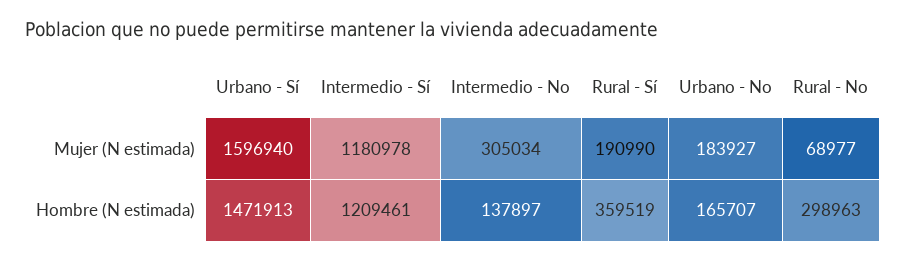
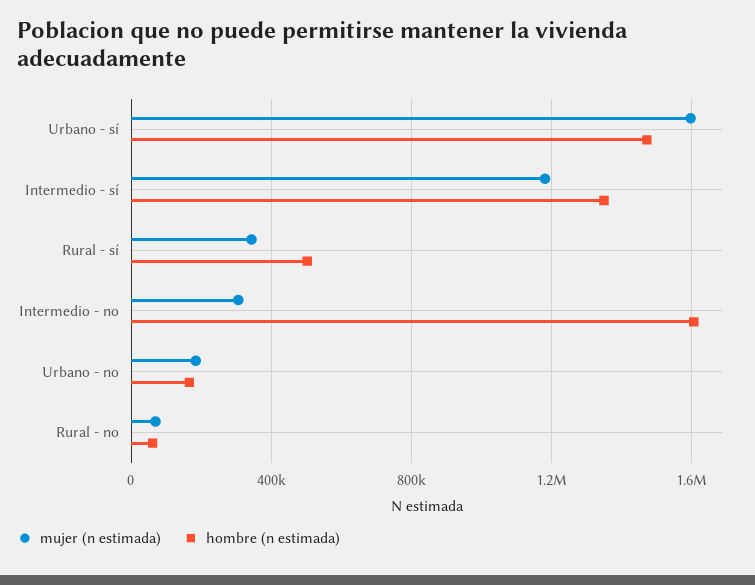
  {
    "Mujer (N estimada)": {
      "Urbano - Sí": 1596940,
      "Intermedio - Sí": 1180978,
      "Intermedio - No": 305034,
-     "Rural - Sí": 190990,
+     "Rural - Sí": 350000,
      "Urbano - No": 183927,
      "Rural - No": 68977
    },
    "Hombre (N estimada)": {
      "Urbano - Sí": 1471913,
-     "Intermedio - Sí": 1209461,
+     "Intermedio - Sí": 1350000,
-     "Intermedio - No": 137897,
+     "Intermedio - No": 1600000,
-     "Rural - Sí": 359519,
+     "Rural - Sí": 500000,
      "Urbano - No": 165707,
-     "Rural - No": 298963
+     "Rural - No": 50000
    }
  }

